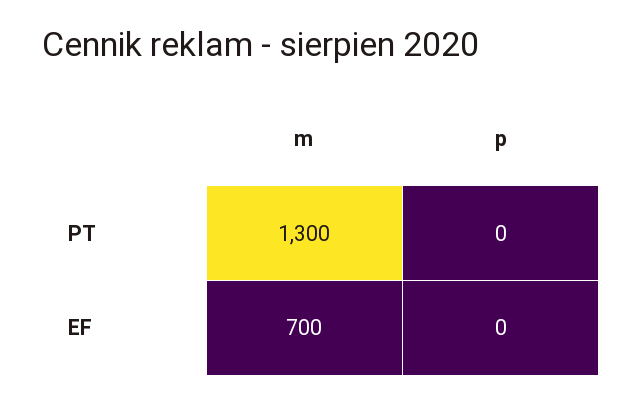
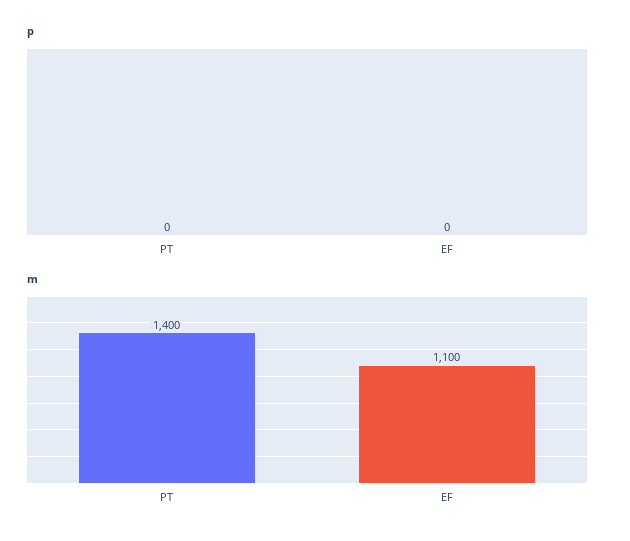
  {
    "m": {
-     "PT": 1300,
+     "PT": 1400,
-     "EF": 700
+     "EF": 1100
    },
    "p": {
      "PT": 0,
      "EF": 0
    }
  }

